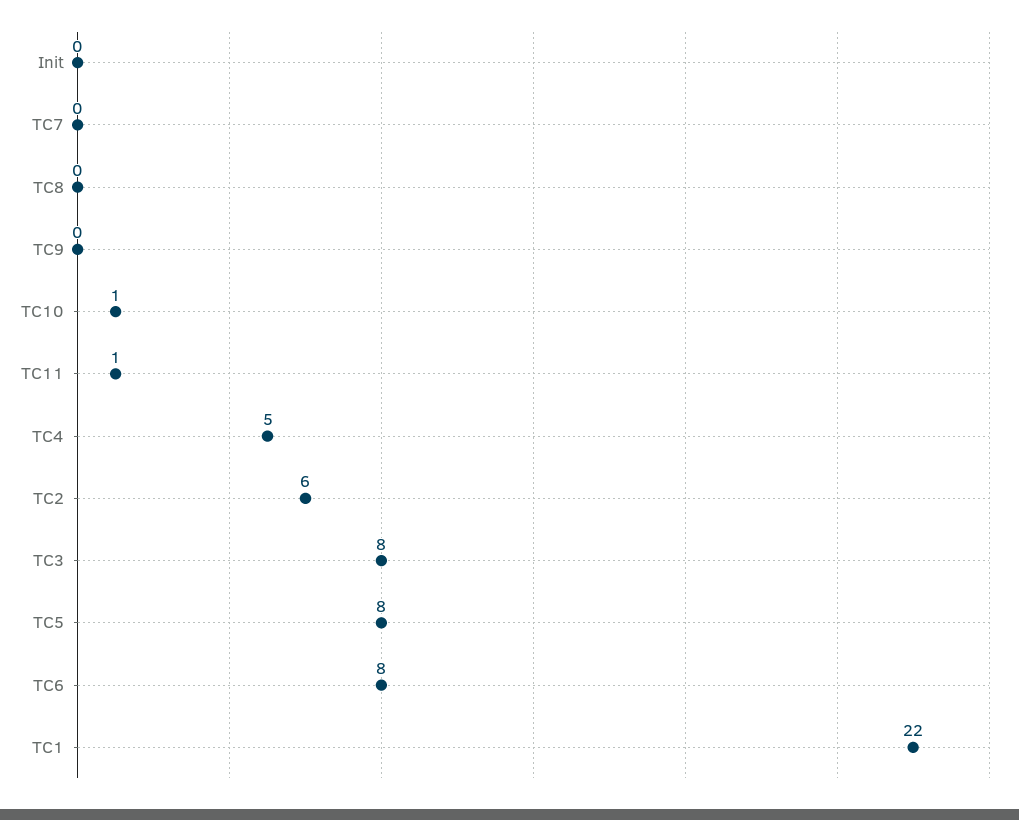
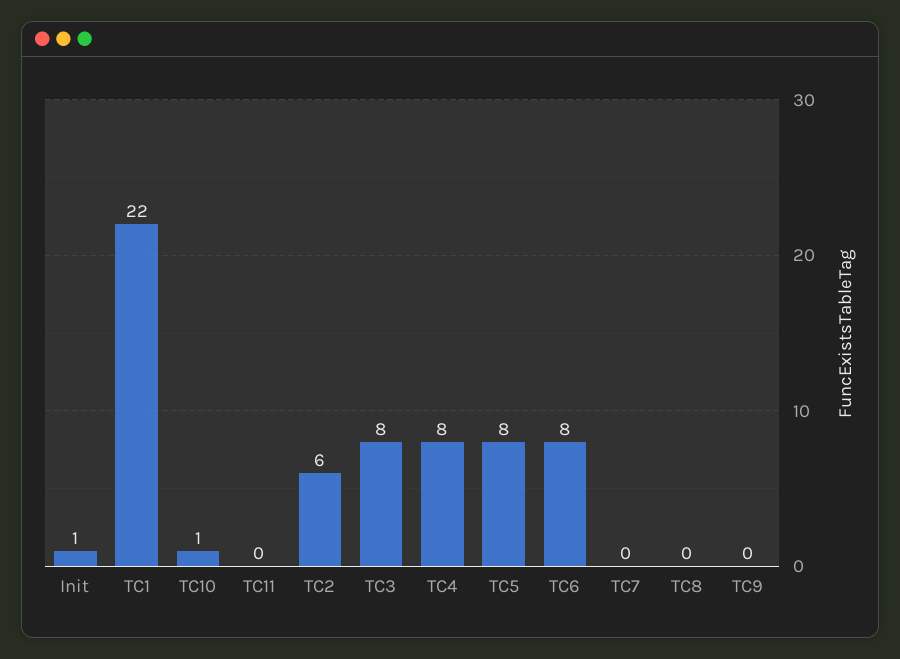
  {
-   "Init": 0,
+   "Init": 1,
    "TC7": 0,
    "TC8": 0,
    "TC9": 0,
    "TC10": 1,
-   "TC11": 1,
+   "TC11": 0,
-   "TC4": 5,
+   "TC4": 8,
    "TC2": 6,
    "TC3": 8,
    "TC5": 8,
    "TC6": 8,
    "TC1": 22
  }

